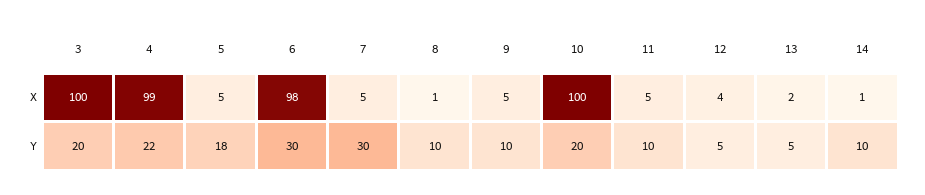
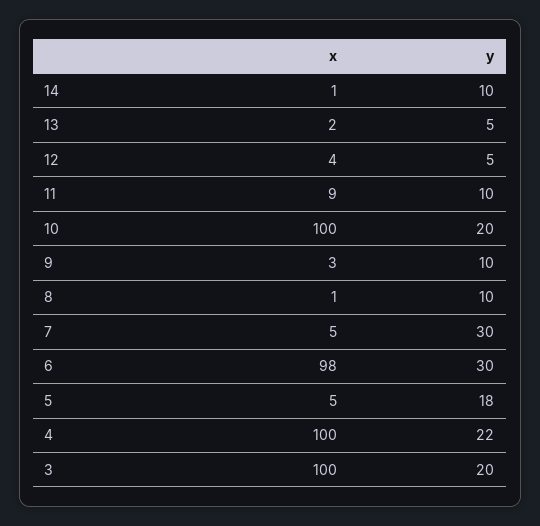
  {
    "3": {
      "X": 100,
      "Y": 20
    },
    "4": {
-     "X": 99,
+     "X": 100,
      "Y": 22
    },
    "5": {
      "X": 5,
      "Y": 18
    },
    "6": {
      "X": 98,
      "Y": 30
    },
    "7": {
      "X": 5,
      "Y": 30
    },
    "8": {
      "X": 1,
      "Y": 10
    },
    "9": {
-     "X": 5,
+     "X": 3,
      "Y": 10
    },
    "10": {
      "X": 100,
      "Y": 20
    },
    "11": {
-     "X": 5,
+     "X": 9,
      "Y": 10
    },
    "12": {
      "X": 4,
      "Y": 5
    },
    "13": {
      "X": 2,
      "Y": 5
    },
    "14": {
      "X": 1,
      "Y": 10
    }
  }

